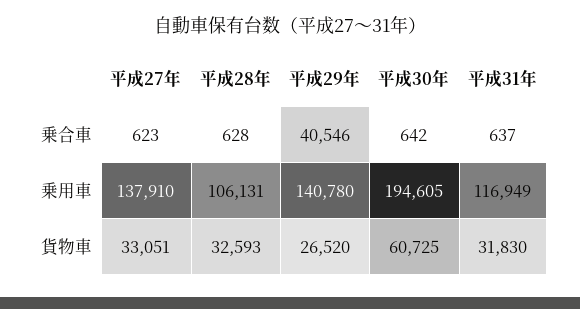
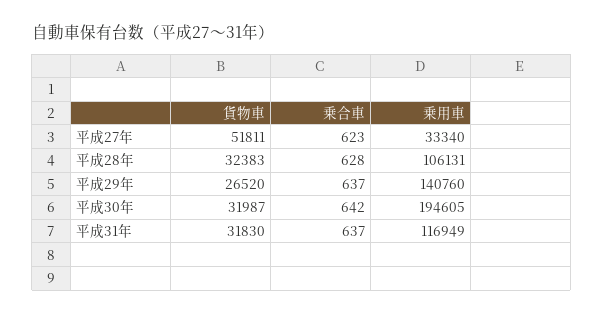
  {
    "平成27年": {
      "乗合車": 623,
-     "乗用車": 137910,
+     "乗用車": 33340,
-     "貨物車": 33051
+     "貨物車": 51811
    },
    "平成28年": {
      "乗合車": 628,
      "乗用車": 106131,
-     "貨物車": 32593
+     "貨物車": 32383
    },
    "平成29年": {
-     "乗合車": 40546,
+     "乗合車": 637,
-     "乗用車": 140780,
+     "乗用車": 140760,
      "貨物車": 26520
    },
    "平成30年": {
      "乗合車": 642,
      "乗用車": 194605,
-     "貨物車": 60725
+     "貨物車": 31987
    },
    "平成31年": {
      "乗合車": 637,
      "乗用車": 116949,
      "貨物車": 31830
    }
  }

